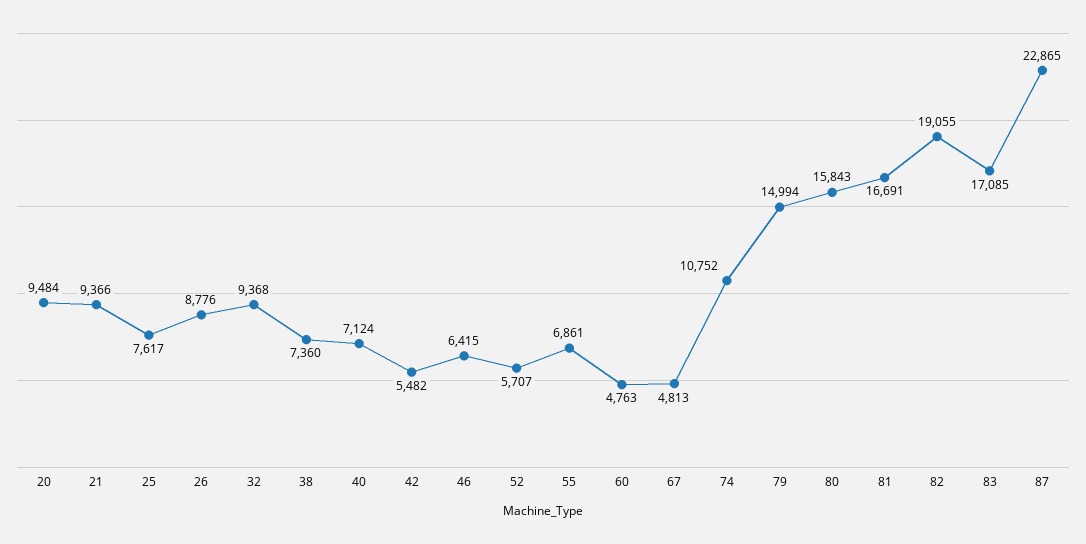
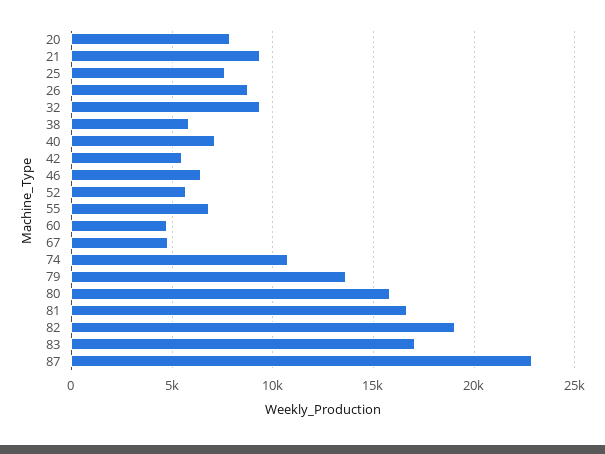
  {
-   "20": 9484,
+   "20": 8000,
    "21": 9366,
    "25": 7617,
    "26": 8776,
    "32": 9368,
-   "38": 7360,
+   "38": 6000,
    "40": 7124,
    "42": 5482,
    "46": 6415,
    "52": 5707,
    "55": 6861,
    "60": 4763,
    "67": 4813,
    "74": 10752,
-   "79": 14994,
+   "79": 13500,
    "80": 15843,
    "81": 16691,
    "82": 19055,
    "83": 17085,
    "87": 22865
  }

